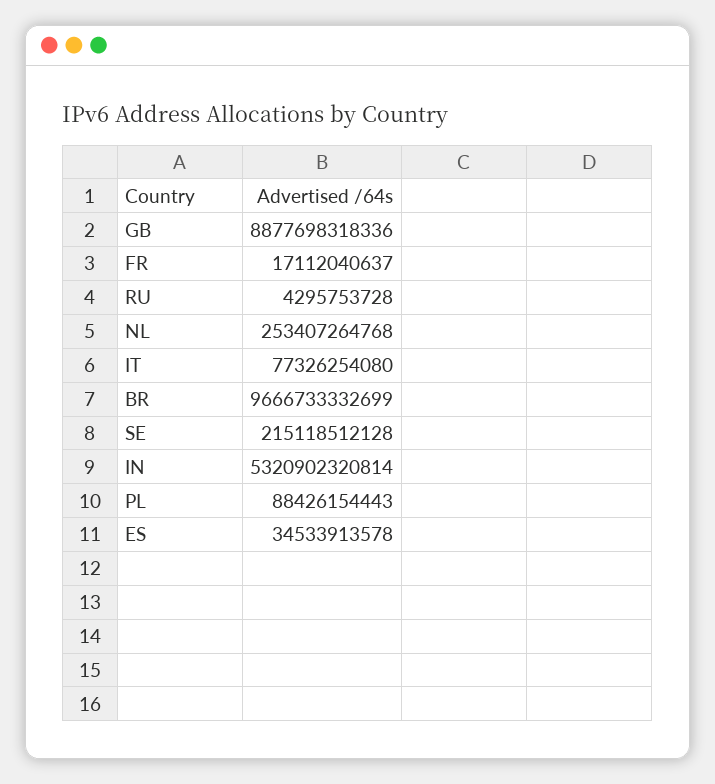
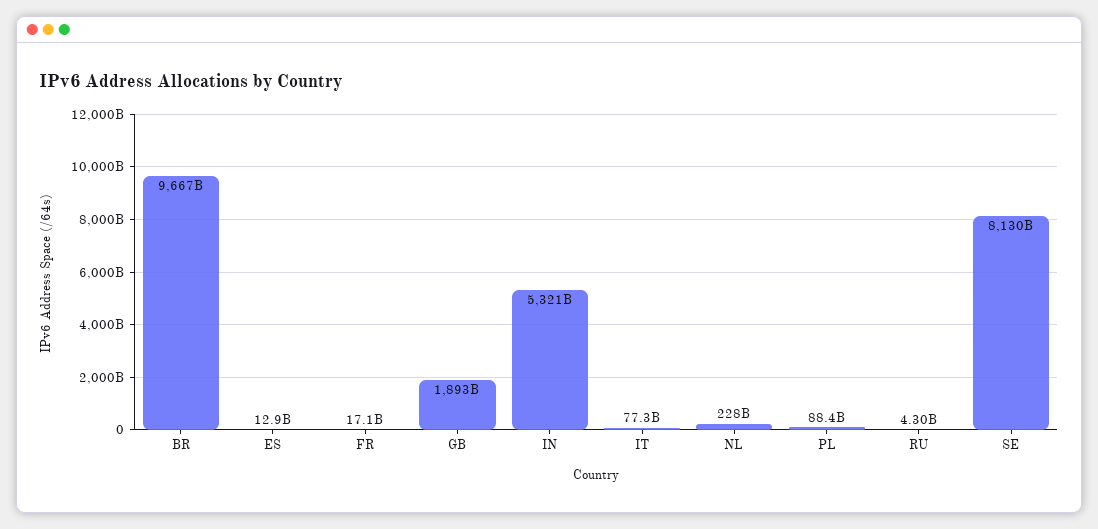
  {
-   "GB": 8877698318336,
+   "GB": 1893000000000,
    "FR": 17112040637,
    "RU": 4295753728,
-   "NL": 253407264768,
+   "NL": 228000000000,
    "IT": 77326254080,
    "BR": 9666733332699,
-   "SE": 215118512128,
+   "SE": 8130000000000,
    "IN": 5320902320814,
    "PL": 88426154443,
-   "ES": 34533913578
+   "ES": 12900000000
  }

